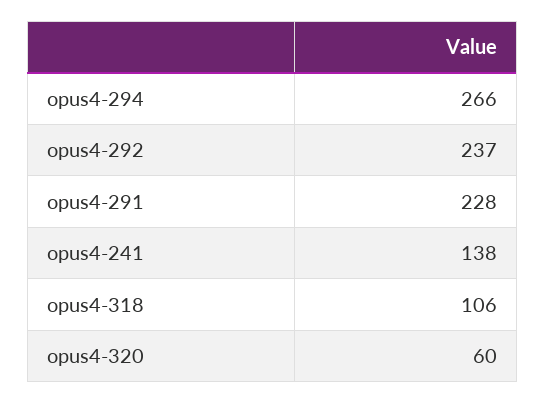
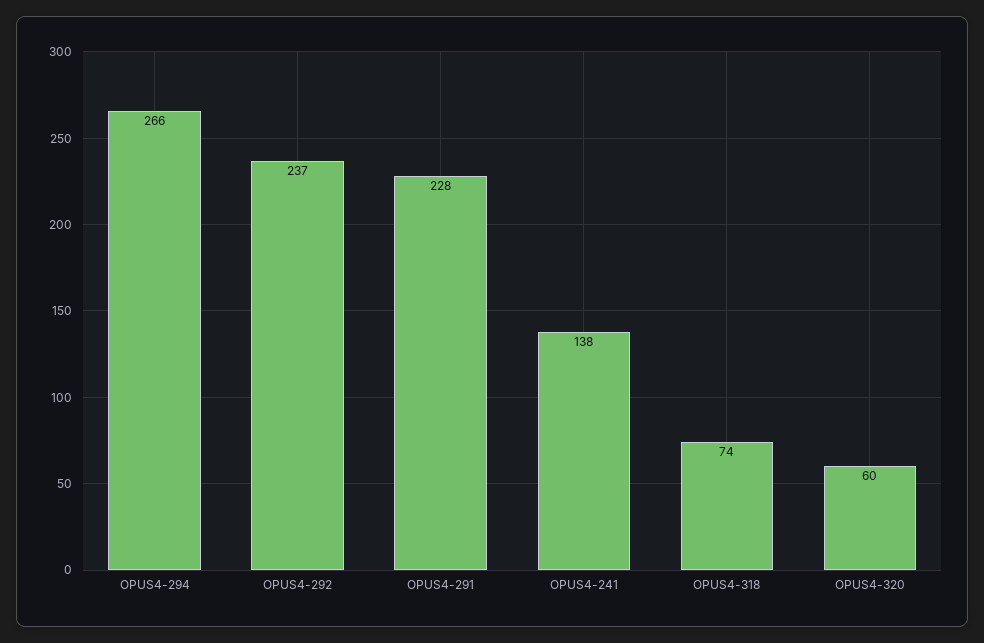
  {
    "opus4-294": 266,
    "opus4-292": 237,
    "opus4-291": 228,
    "opus4-241": 138,
-   "opus4-318": 106,
+   "opus4-318": 74,
    "opus4-320": 60
  }

